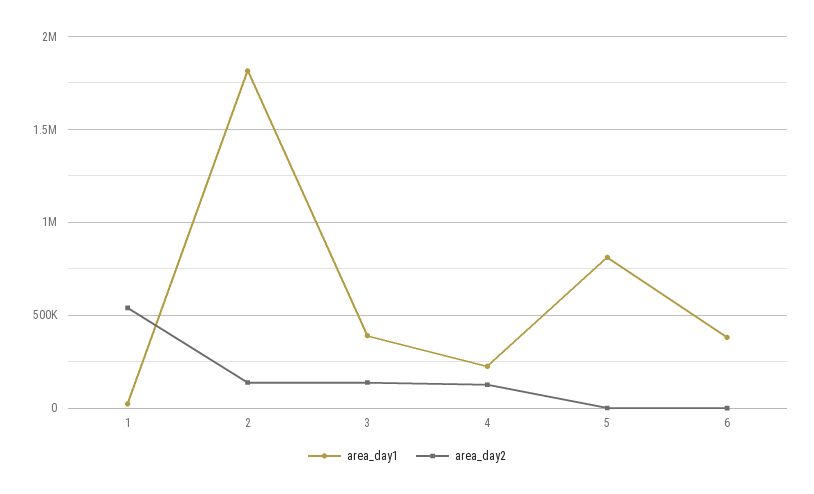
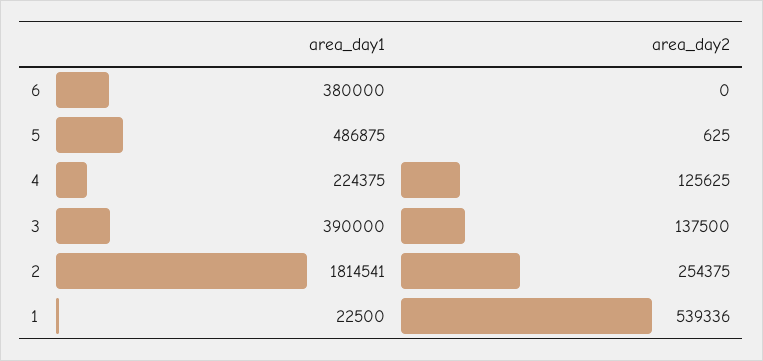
  {
    "area_day1": {
      "1": 22500,
      "2": 1814541,
      "3": 390000,
      "4": 224375,
-     "5": 800000,
+     "5": 486875,
      "6": 380000
    },
    "area_day2": {
      "1": 539336,
-     "2": 150000,
+     "2": 254375,
      "3": 137500,
      "4": 125625,
      "5": 625,
      "6": 0
    }
  }

